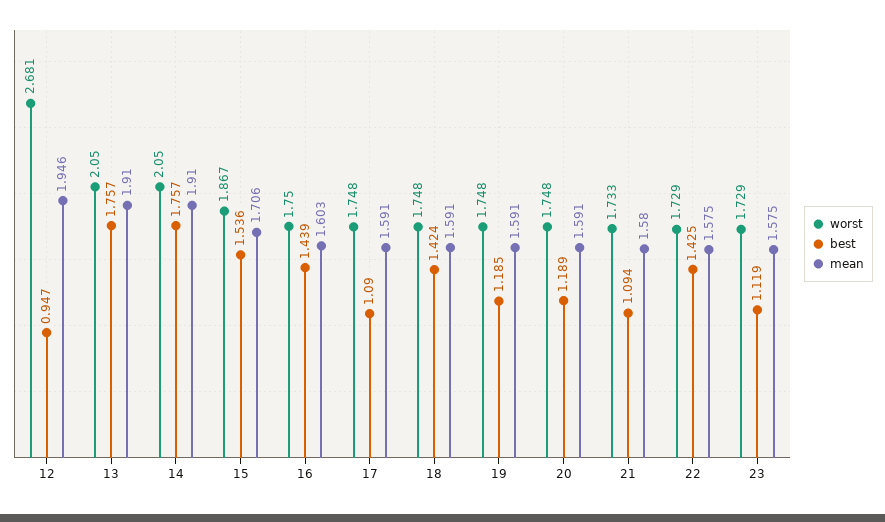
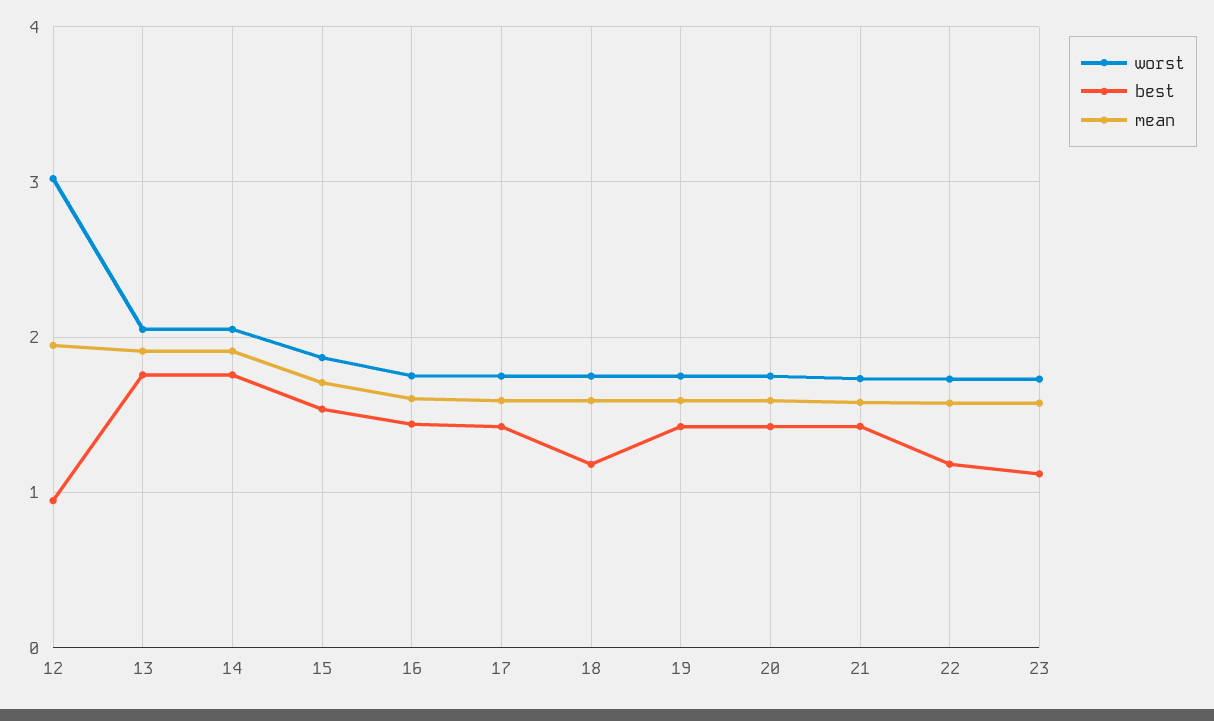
  {
    "worst": {
-     "12": 2.681,
+     "12": 3,
      "13": 2.05,
      "14": 2.05,
      "15": 1.867,
      "16": 1.75,
      "17": 1.748,
      "18": 1.748,
      "19": 1.748,
      "20": 1.748,
      "21": 1.733,
      "22": 1.729,
      "23": 1.729
    },
    "best": {
      "12": 0.947,
      "13": 1.757,
      "14": 1.757,
      "15": 1.536,
      "16": 1.439,
-     "17": 1.09,
+     "17": 1.4,
-     "18": 1.424,
+     "18": 1.2,
-     "19": 1.185,
+     "19": 1.4,
-     "20": 1.189,
+     "20": 1.4,
-     "21": 1.094,
+     "21": 1.4,
-     "22": 1.425,
+     "22": 1.2,
      "23": 1.119
    },
    "mean": {
      "12": 1.946,
      "13": 1.91,
      "14": 1.91,
      "15": 1.706,
      "16": 1.603,
      "17": 1.591,
      "18": 1.591,
      "19": 1.591,
      "20": 1.591,
      "21": 1.58,
      "22": 1.575,
      "23": 1.575
    }
  }

